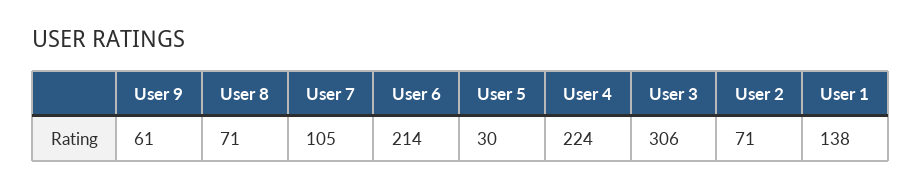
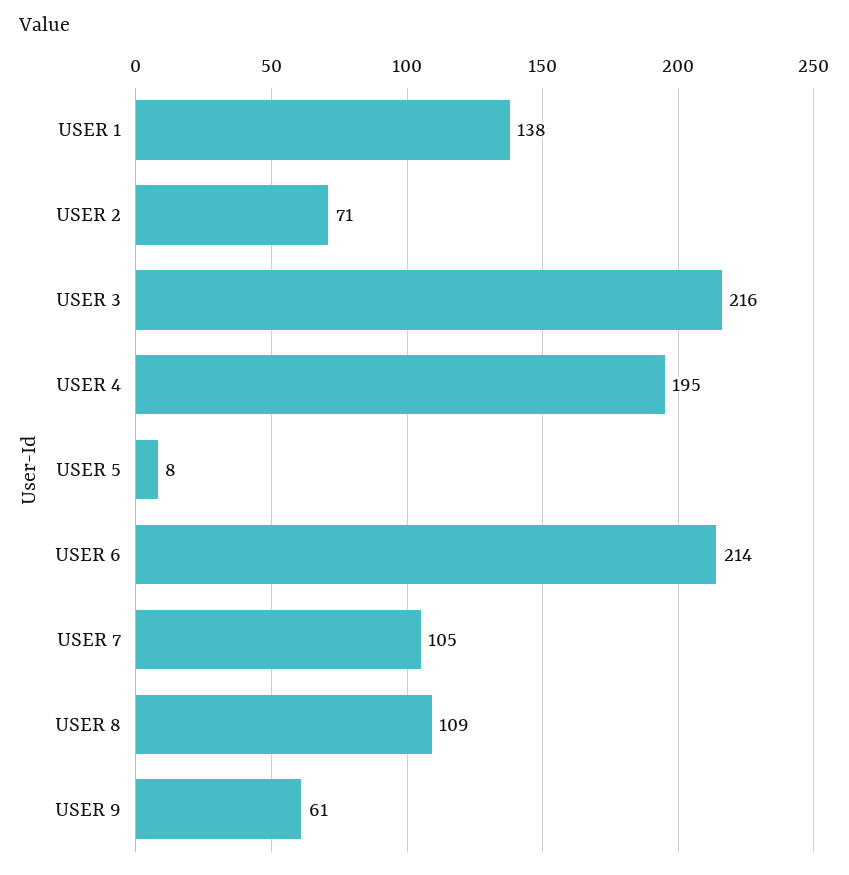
  {
    "User 9": 61,
-   "User 8": 71,
+   "User 8": 109,
    "User 7": 105,
    "User 6": 214,
-   "User 5": 30,
+   "User 5": 8,
-   "User 4": 224,
+   "User 4": 195,
-   "User 3": 306,
+   "User 3": 216,
    "User 2": 71,
    "User 1": 138
  }

